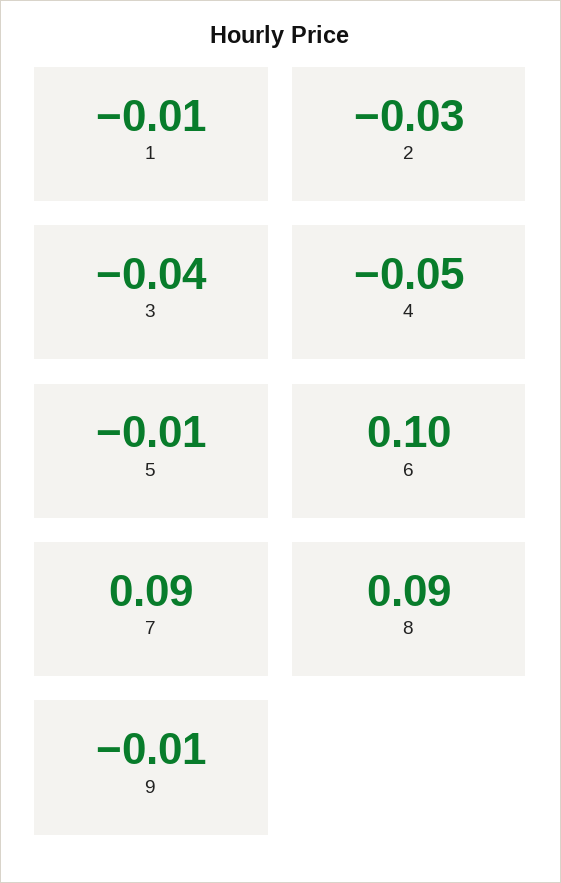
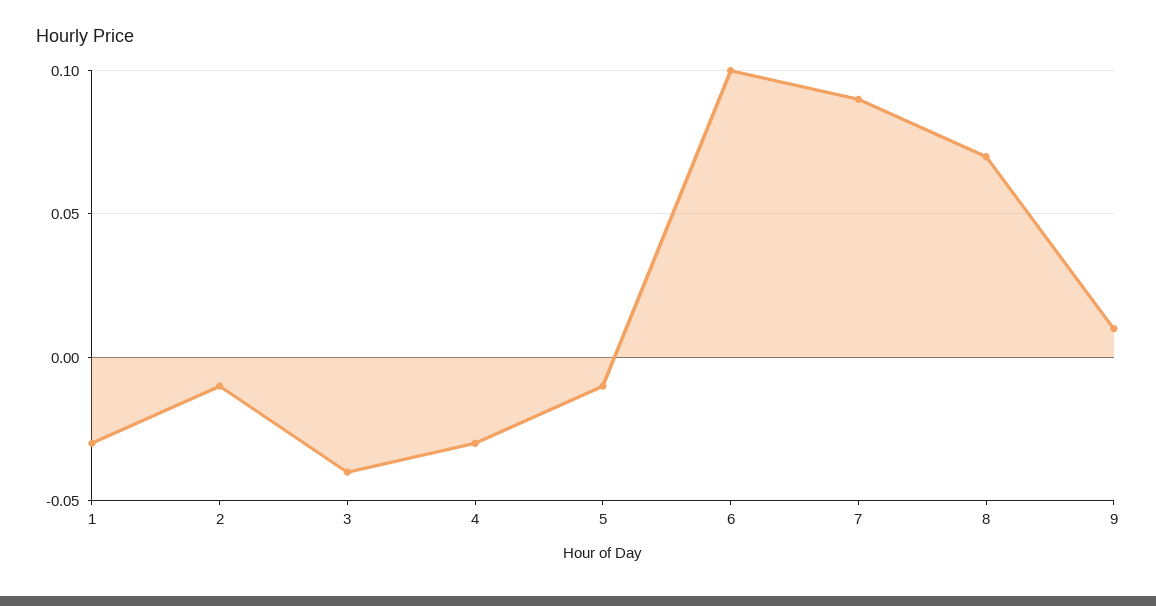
  {
-   "1": -0.01,
+   "1": -0.03,
-   "2": -0.03,
+   "2": -0.01,
    "3": -0.04,
-   "4": -0.05,
+   "4": -0.03,
    "5": -0.01,
    "6": 0.1,
    "7": 0.09,
-   "8": 0.09,
+   "8": 0.07,
-   "9": -0.01
+   "9": 0.01
  }

